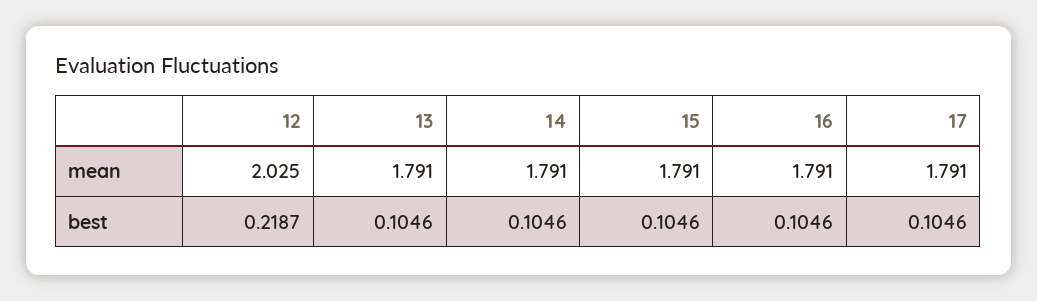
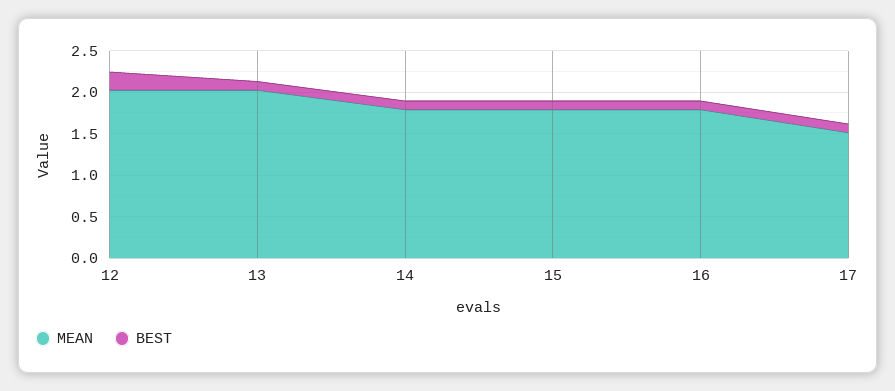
  {
    "mean": {
      "12": 2.025,
-     "13": 1.791,
+     "13": 2,
      "14": 1.791,
      "15": 1.791,
      "16": 1.791,
-     "17": 1.791
+     "17": 1.5
    },
    "best": {
      "12": 0.2187,
      "13": 0.1046,
      "14": 0.1046,
      "15": 0.1046,
      "16": 0.1046,
      "17": 0.1046
    }
  }

